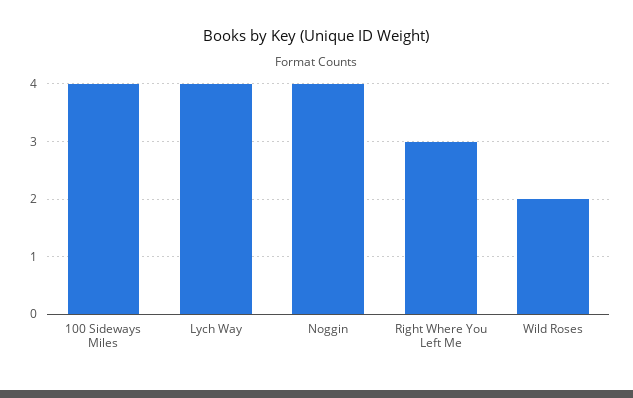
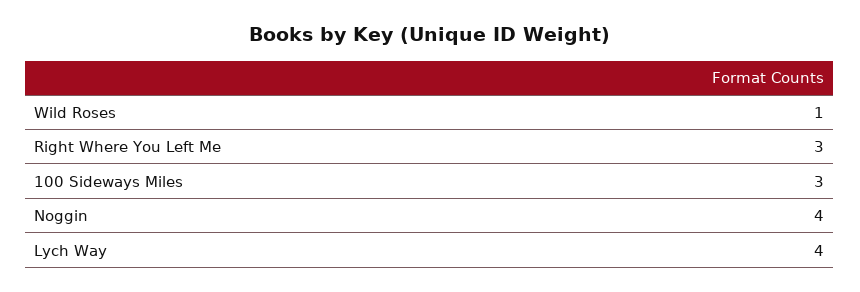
  {
-   "100 Sideways Miles": 4,
+   "100 Sideways Miles": 3,
    "Lych Way": 4,
    "Noggin": 4,
    "Right Where You Left Me": 3,
-   "Wild Roses": 2
+   "Wild Roses": 1
  }

